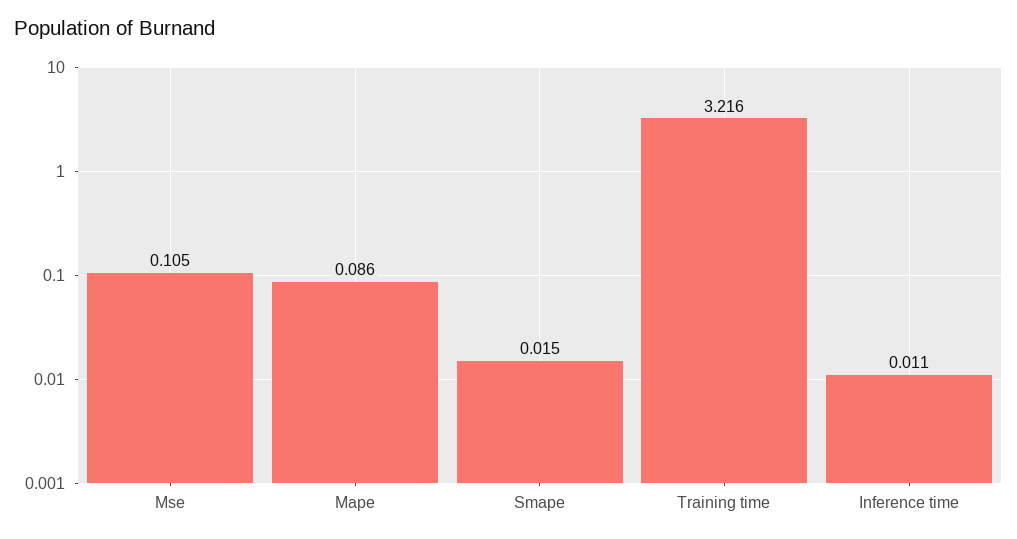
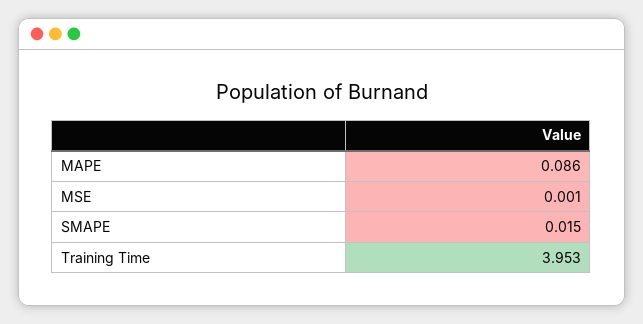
  {
-   "Mse": 0.105,
+   "Mse": 0.001,
    "Mape": 0.086,
    "Smape": 0.015,
-   "Training time": 3.216,
+   "Training time": 3.953
-   "Inference time": 0.011
  }

